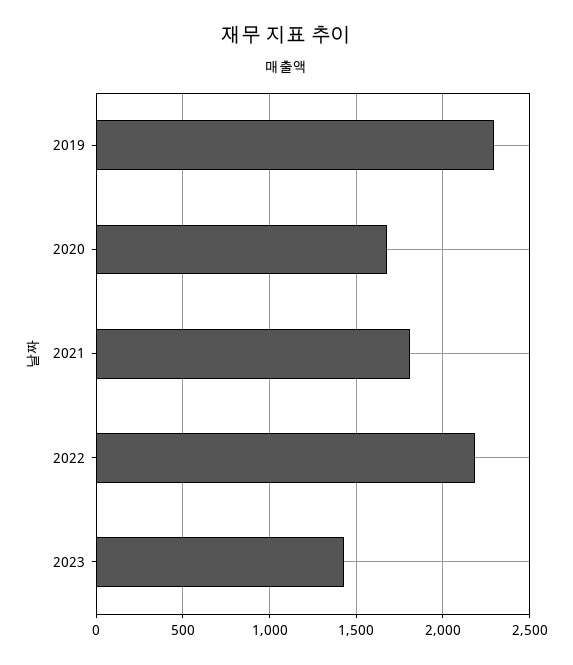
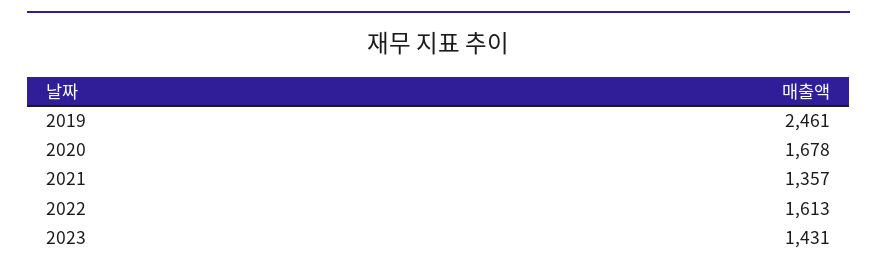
  {
-   "2019": 2300,
+   "2019": 2461,
    "2020": 1678,
-   "2021": 1800,
+   "2021": 1357,
-   "2022": 2200,
+   "2022": 1613,
    "2023": 1431
  }

